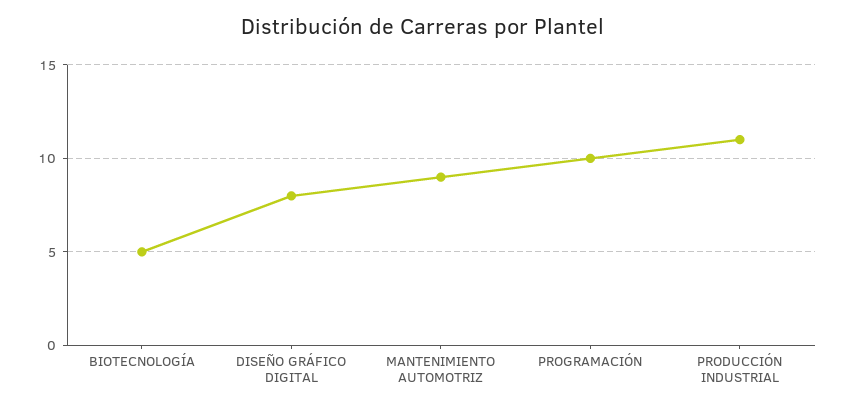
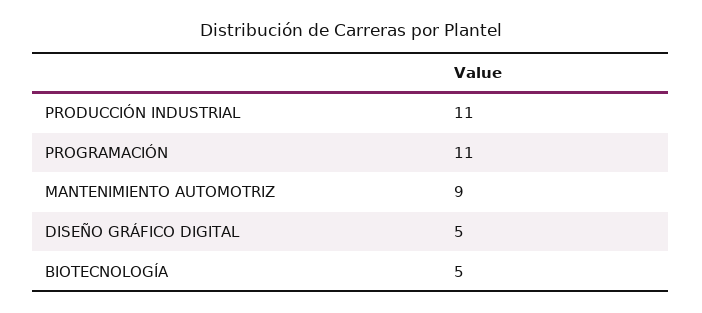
  {
    "BIOTECNOLOGÍA": 5,
-   "DISEÑO GRÁFICO DIGITAL": 8,
+   "DISEÑO GRÁFICO DIGITAL": 5,
    "MANTENIMIENTO AUTOMOTRIZ": 9,
-   "PROGRAMACIÓN": 10,
+   "PROGRAMACIÓN": 11,
    "PRODUCCIÓN INDUSTRIAL": 11
  }

